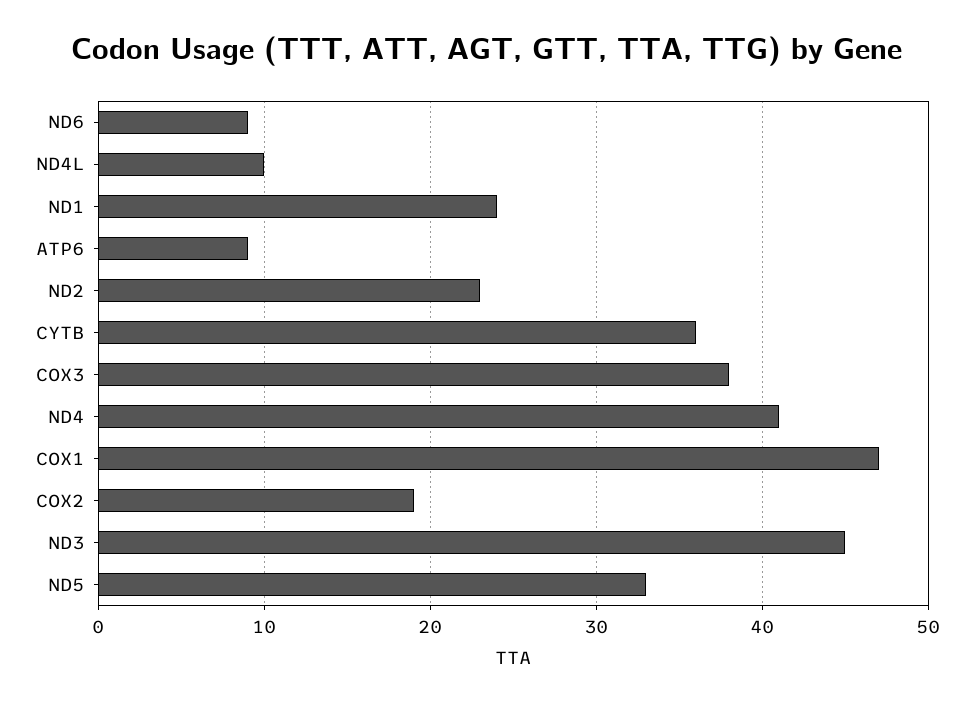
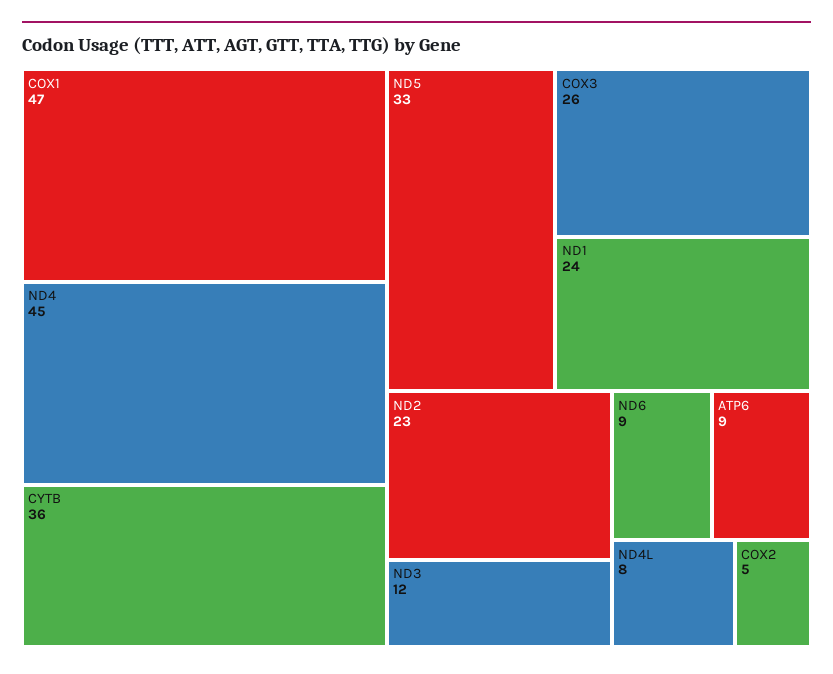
  {
    "ND6": 9,
-   "ND4L": 10,
+   "ND4L": 8,
    "ND1": 24,
    "ATP6": 9,
    "ND2": 23,
    "CYTB": 36,
-   "COX3": 38,
+   "COX3": 26,
-   "ND4": 41,
+   "ND4": 45,
    "COX1": 47,
-   "COX2": 19,
+   "COX2": 5,
-   "ND3": 45,
+   "ND3": 12,
    "ND5": 33
  }

